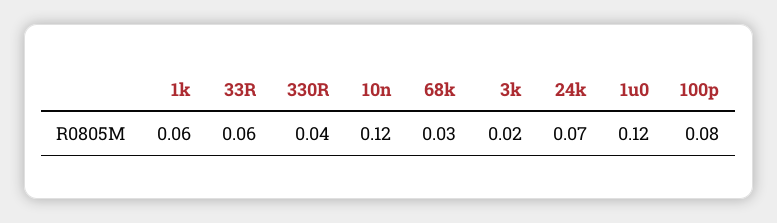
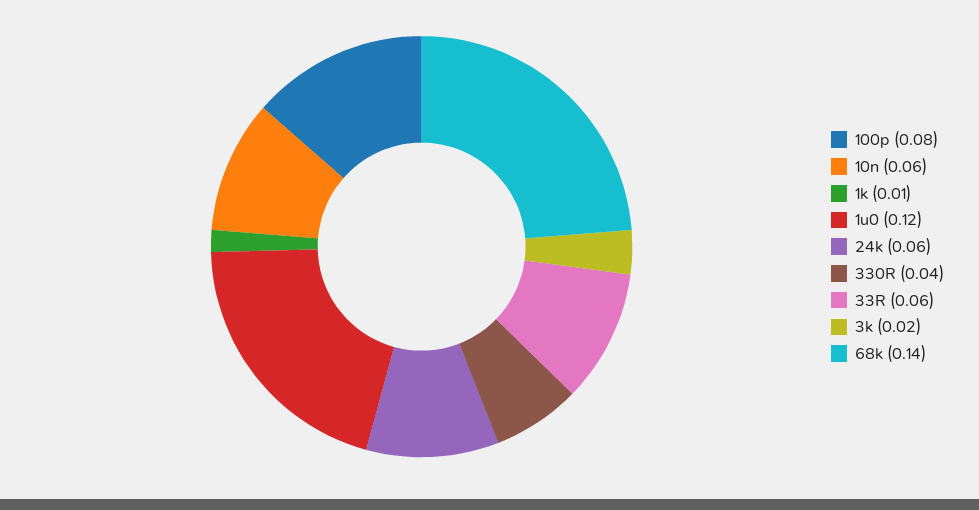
  {
-   "1k": 0.06,
+   "1k": 0.01,
    "33R": 0.06,
    "330R": 0.04,
-   "10n": 0.12,
+   "10n": 0.06,
-   "68k": 0.03,
+   "68k": 0.14,
    "3k": 0.02,
-   "24k": 0.07,
+   "24k": 0.06,
    "1u0": 0.12,
    "100p": 0.08
  }

